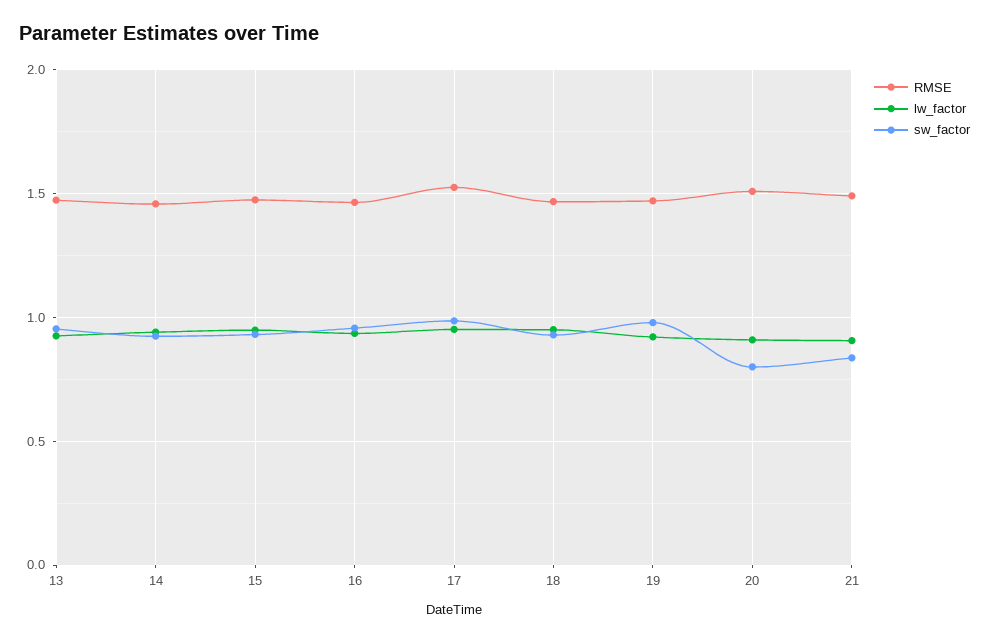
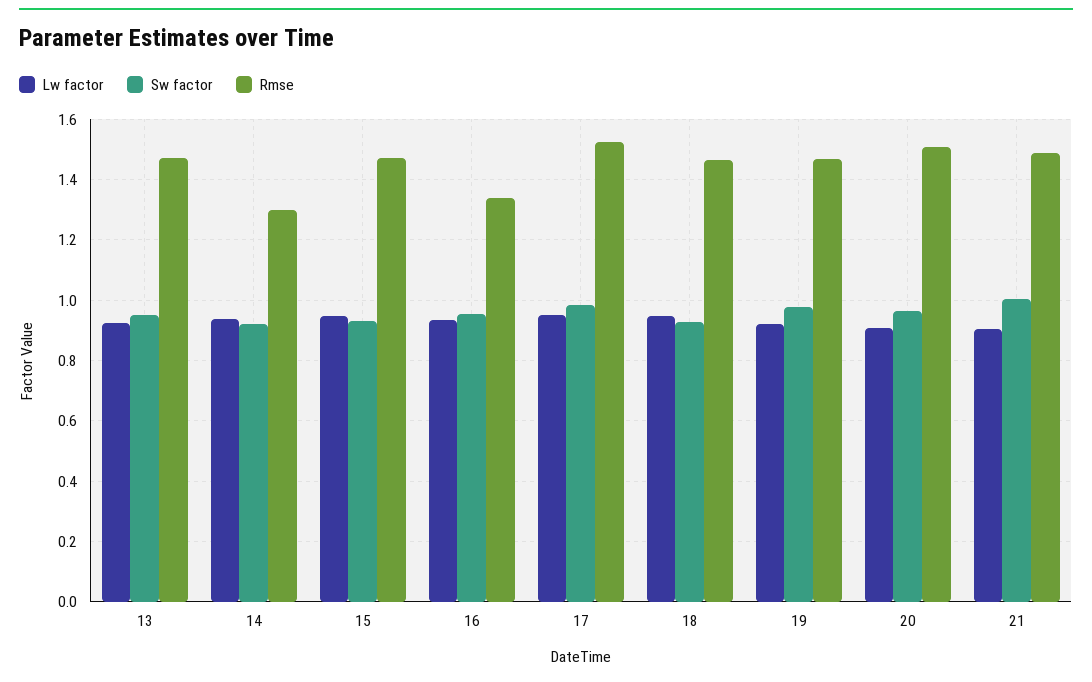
  {
    "RMSE": {
      "13": 1.48,
-     "14": 1.45,
+     "14": 1.3,
      "15": 1.48,
-     "16": 1.45,
+     "16": 1.34,
      "17": 1.52,
      "18": 1.46,
      "19": 1.46,
      "20": 1.5,
      "21": 1.48
    },
    "lw_factor": {
      "13": 0.92,
      "14": 0.94,
      "15": 0.94,
      "16": 0.94,
      "17": 0.96,
      "18": 0.94,
      "19": 0.92,
      "20": 0.9,
      "21": 0.9
    },
    "sw_factor": {
      "13": 0.96,
      "14": 0.92,
      "15": 0.94,
      "16": 0.96,
      "17": 0.98,
      "18": 0.92,
      "19": 0.98,
-     "20": 0.8,
+     "20": 0.96,
-     "21": 0.85
+     "21": 1
    }
  }

